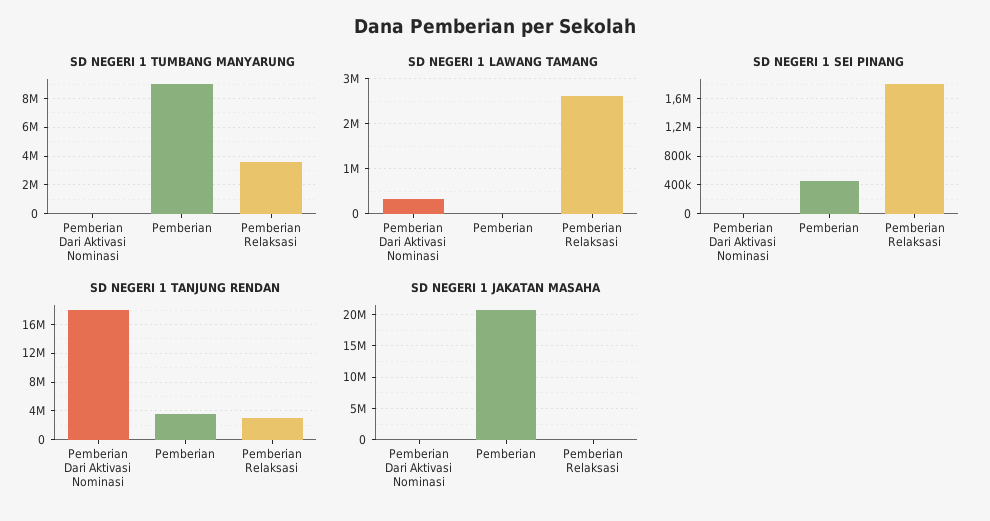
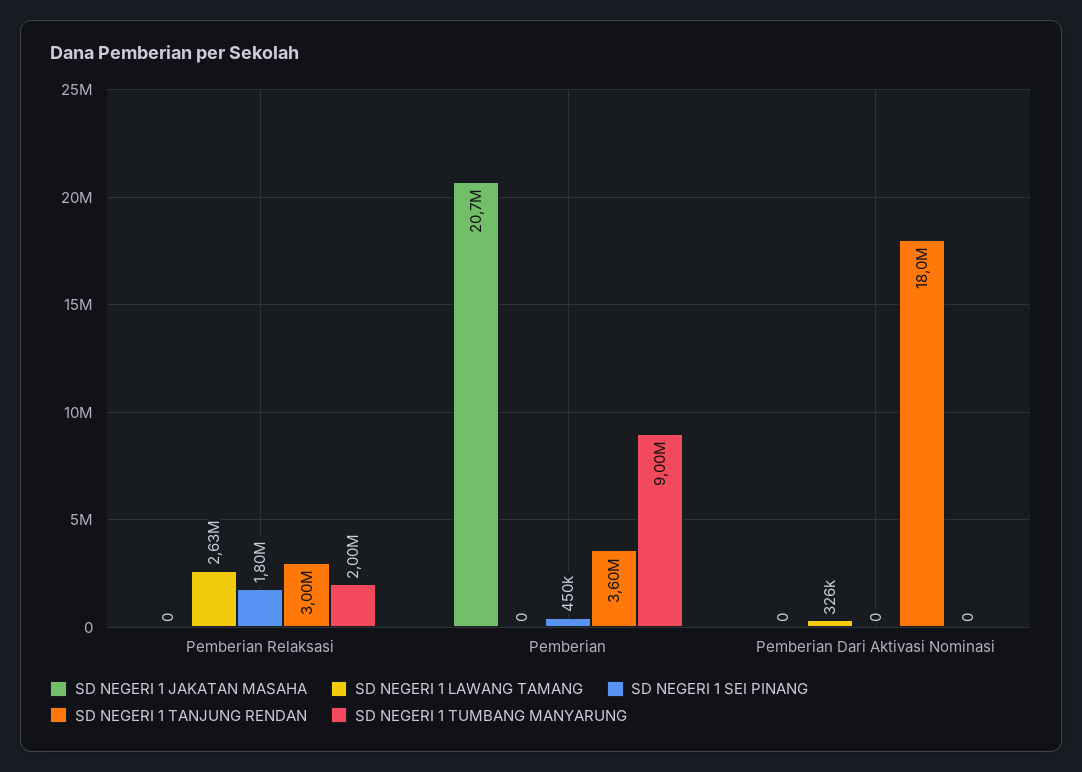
  {
    "SD NEGERI 1 TUMBANG MANYARUNG": {
      "Pemberian Dari Aktivasi Nominasi": 0,
      "Pemberian": 9000000,
-     "Pemberian Relaksasi": 3500000
+     "Pemberian Relaksasi": 2000000
    },
    "SD NEGERI 1 LAWANG TAMANG": {
      "Pemberian Dari Aktivasi Nominasi": 326000,
      "Pemberian": 0,
      "Pemberian Relaksasi": 2630000
    },
    "SD NEGERI 1 SEI PINANG": {
      "Pemberian Dari Aktivasi Nominasi": 0,
      "Pemberian": 450000,
      "Pemberian Relaksasi": 1800000
    },
    "SD NEGERI 1 TANJUNG RENDAN": {
      "Pemberian Dari Aktivasi Nominasi": 18000000,
      "Pemberian": 3600000,
      "Pemberian Relaksasi": 3000000
    },
    "SD NEGERI 1 JAKATAN MASAHA": {
      "Pemberian Dari Aktivasi Nominasi": 0,
      "Pemberian": 20700000,
      "Pemberian Relaksasi": 0
    }
  }

